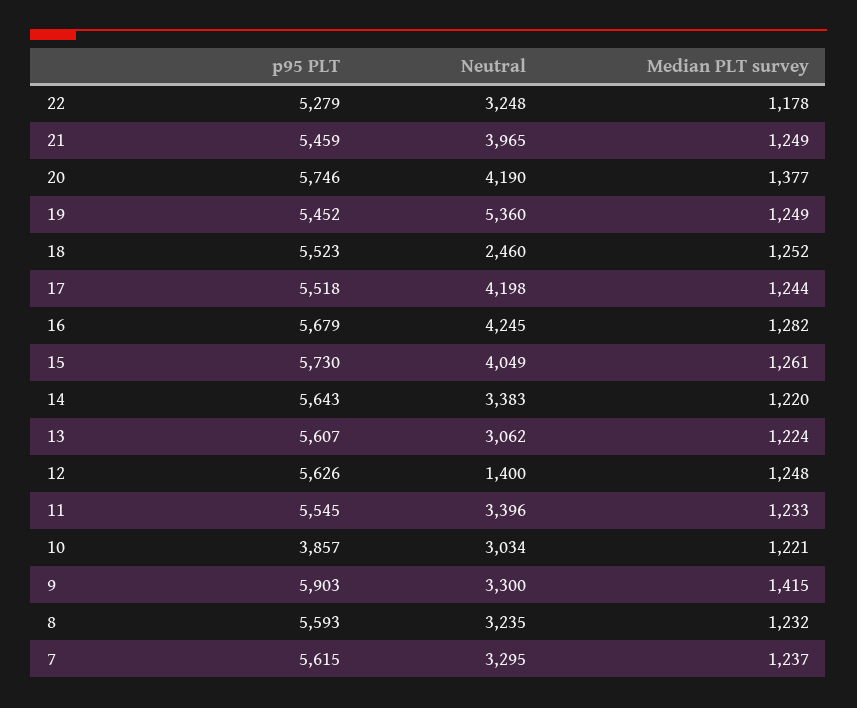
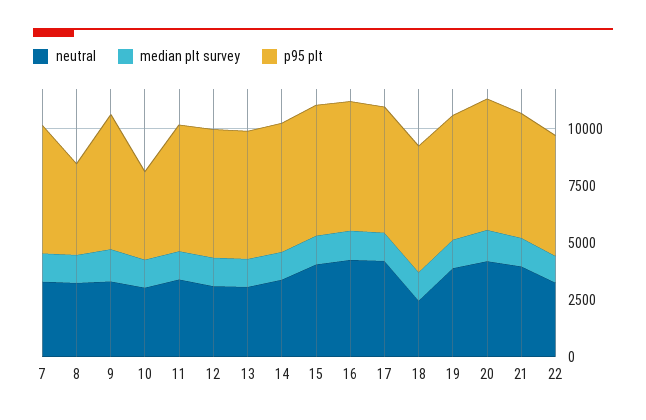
  {
    "p95 PLT": {
      "22": 5279,
      "21": 5459,
      "20": 5746,
      "19": 5452,
      "18": 5523,
      "17": 5518,
      "16": 5679,
      "15": 5730,
      "14": 5643,
      "13": 5607,
      "12": 5626,
      "11": 5545,
      "10": 3857,
      "9": 5903,
-     "8": 5593,
+     "8": 4000,
      "7": 5615
    },
    "Neutral": {
      "22": 3248,
      "21": 3965,
      "20": 4190,
-     "19": 5360,
+     "19": 4000,
      "18": 2460,
      "17": 4198,
      "16": 4245,
      "15": 4049,
      "14": 3383,
      "13": 3062,
-     "12": 1400,
+     "12": 3000,
      "11": 3396,
      "10": 3034,
      "9": 3300,
      "8": 3235,
      "7": 3295
    },
    "Median PLT survey": {
      "22": 1178,
      "21": 1249,
      "20": 1377,
      "19": 1249,
      "18": 1252,
      "17": 1244,
      "16": 1282,
      "15": 1261,
      "14": 1220,
      "13": 1224,
      "12": 1248,
      "11": 1233,
      "10": 1221,
      "9": 1415,
      "8": 1232,
      "7": 1237
    }
  }

